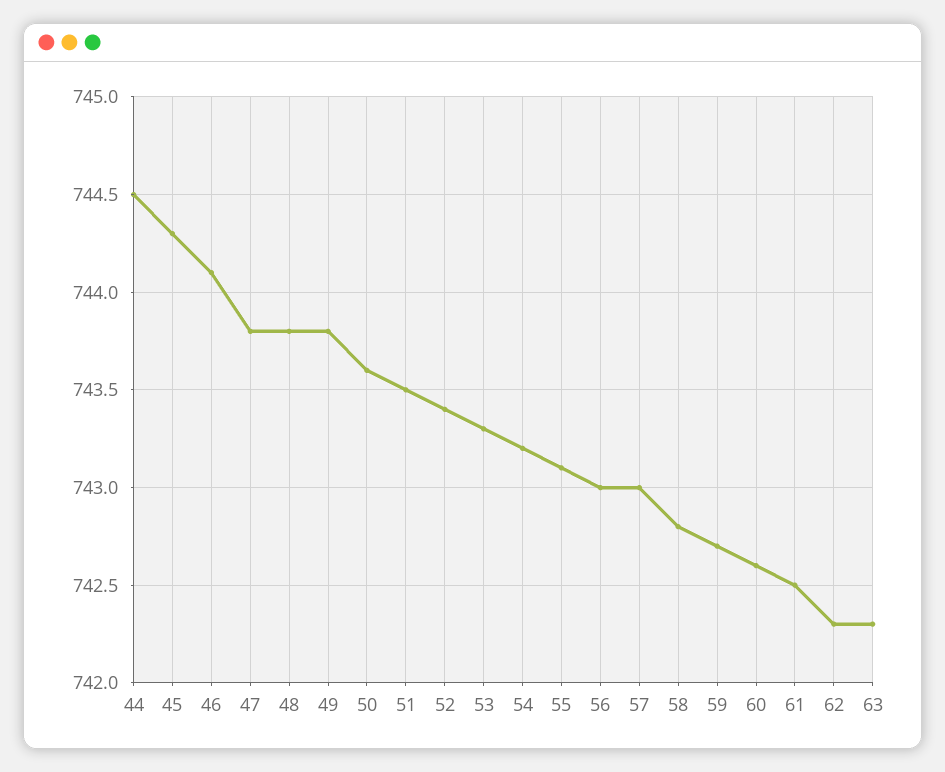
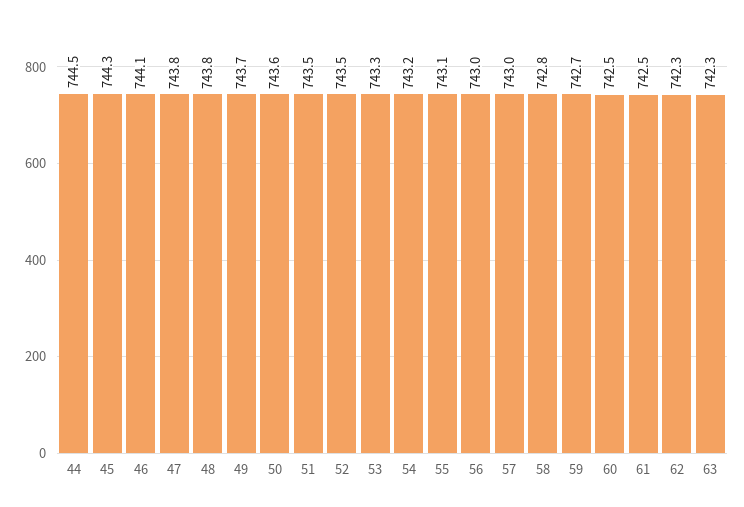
  {
    "44": 744.5,
    "45": 744.3,
    "46": 744.1,
    "47": 743.8,
    "48": 743.8,
-   "49": 743.8,
+   "49": 743.7,
    "50": 743.6,
    "51": 743.5,
-   "52": 743.4,
+   "52": 743.5,
    "53": 743.3,
    "54": 743.2,
    "55": 743.1,
    "56": 743,
    "57": 743,
    "58": 742.8,
    "59": 742.7,
-   "60": 742.6,
+   "60": 742.5,
    "61": 742.5,
    "62": 742.3,
    "63": 742.3
  }

